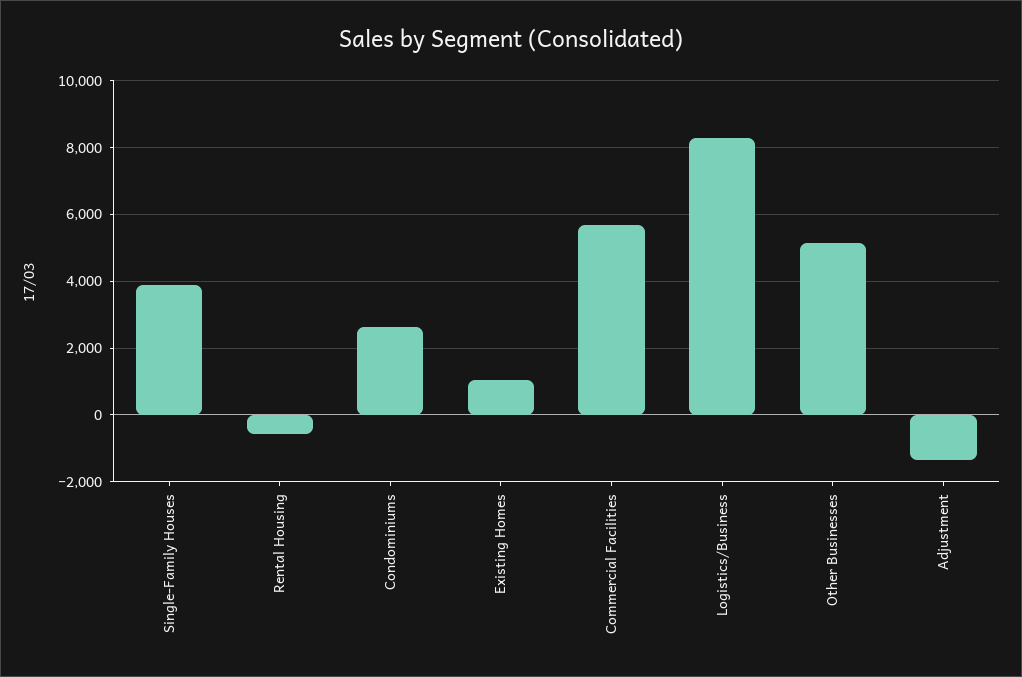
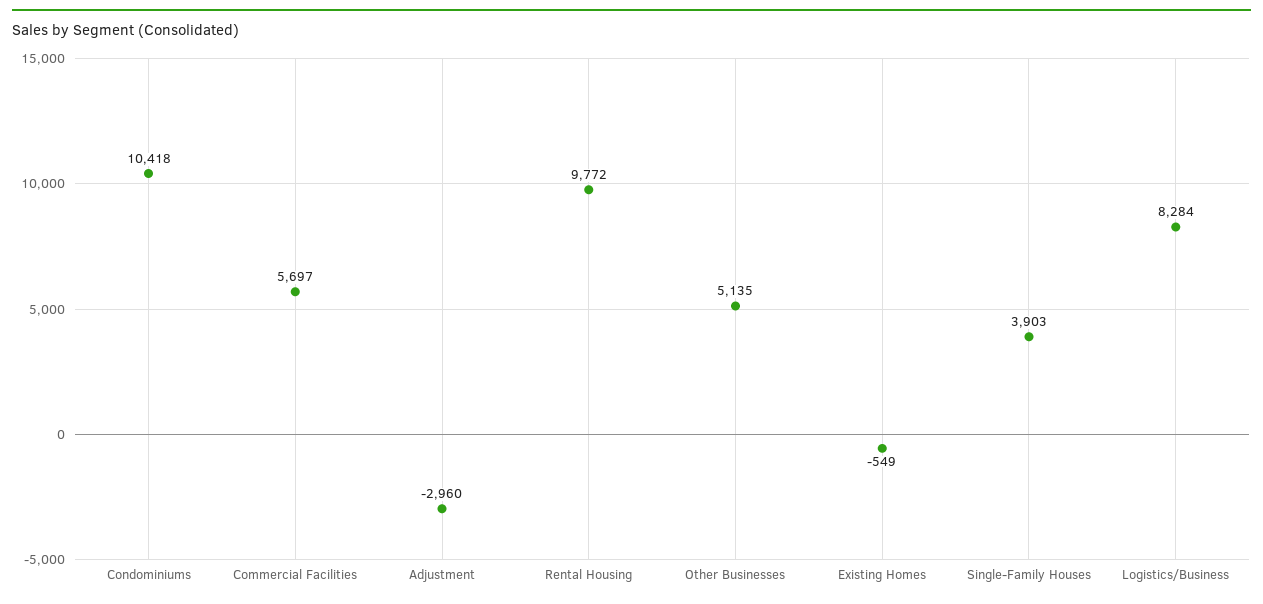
  {
    "Single-Family Houses": 3903,
-   "Rental Housing": -600,
+   "Rental Housing": 9772,
-   "Condominiums": 2600,
+   "Condominiums": 10418,
-   "Existing Homes": 1000,
+   "Existing Homes": -549,
    "Commercial Facilities": 5697,
    "Logistics/Business": 8284,
    "Other Businesses": 5135,
-   "Adjustment": -1400
+   "Adjustment": -2960
  }

